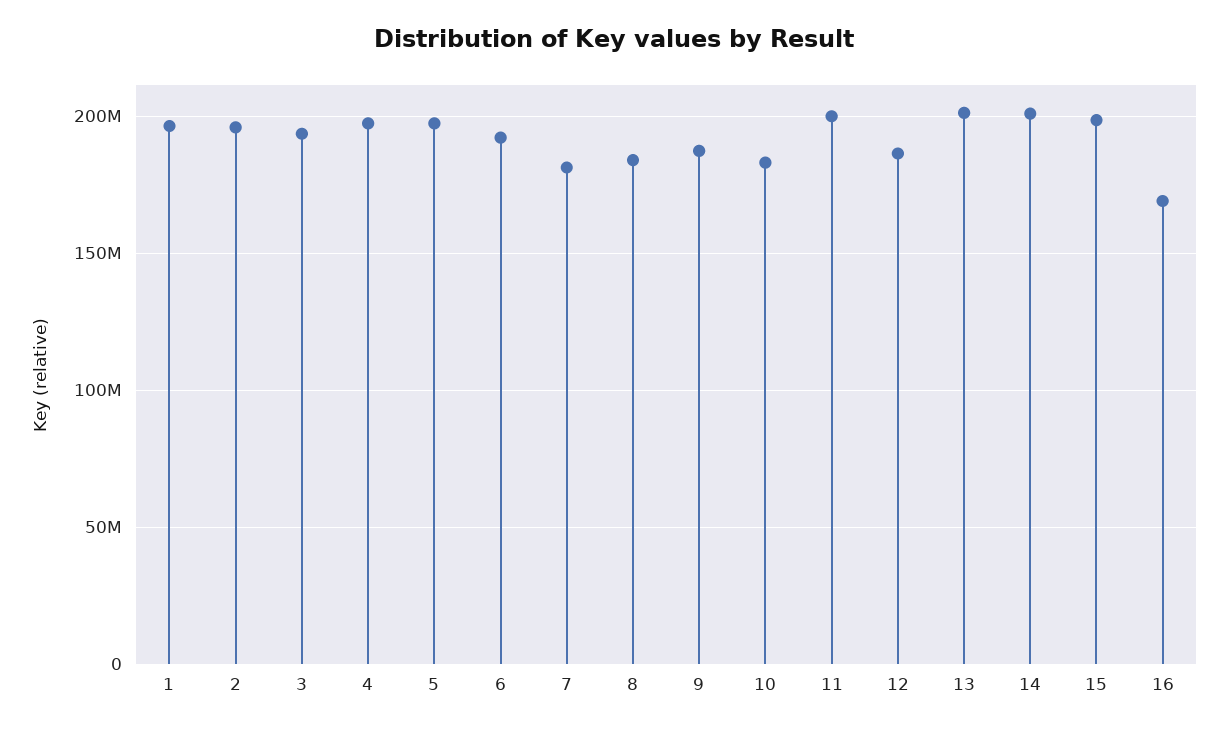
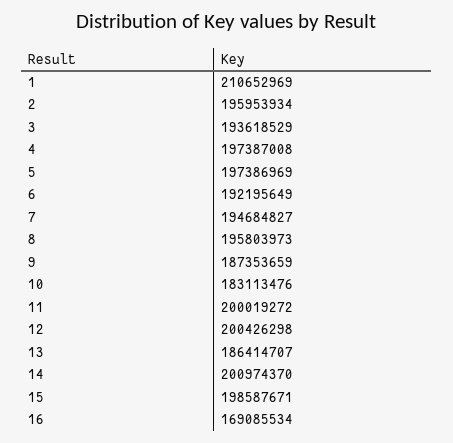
  {
-   "1": 195000000,
+   "1": 210652969,
    "2": 195953934,
    "3": 193618529,
    "4": 197387008,
    "5": 197386969,
    "6": 192195649,
-   "7": 180000000,
+   "7": 194684827,
-   "8": 185000000,
+   "8": 195803973,
    "9": 187353659,
    "10": 183113476,
    "11": 200019272,
-   "12": 185000000,
+   "12": 200426298,
-   "13": 200000000,
+   "13": 186414707,
    "14": 200974370,
    "15": 198587671,
    "16": 169085534
  }

